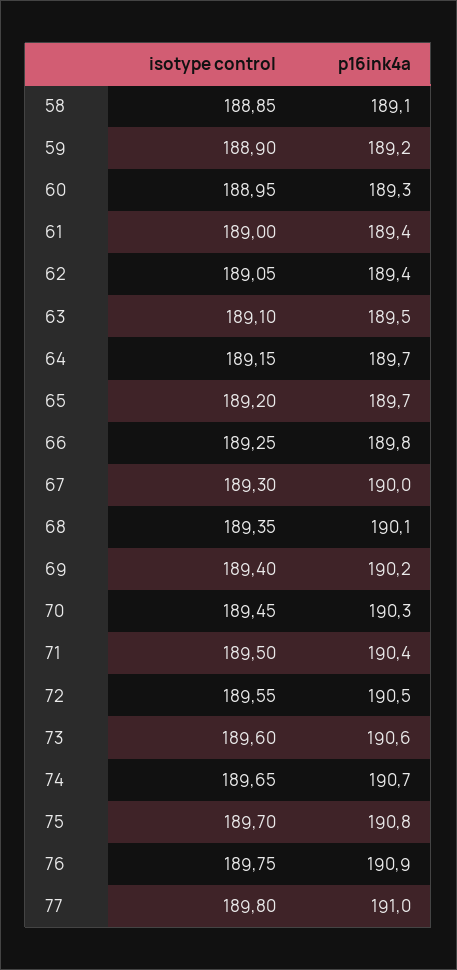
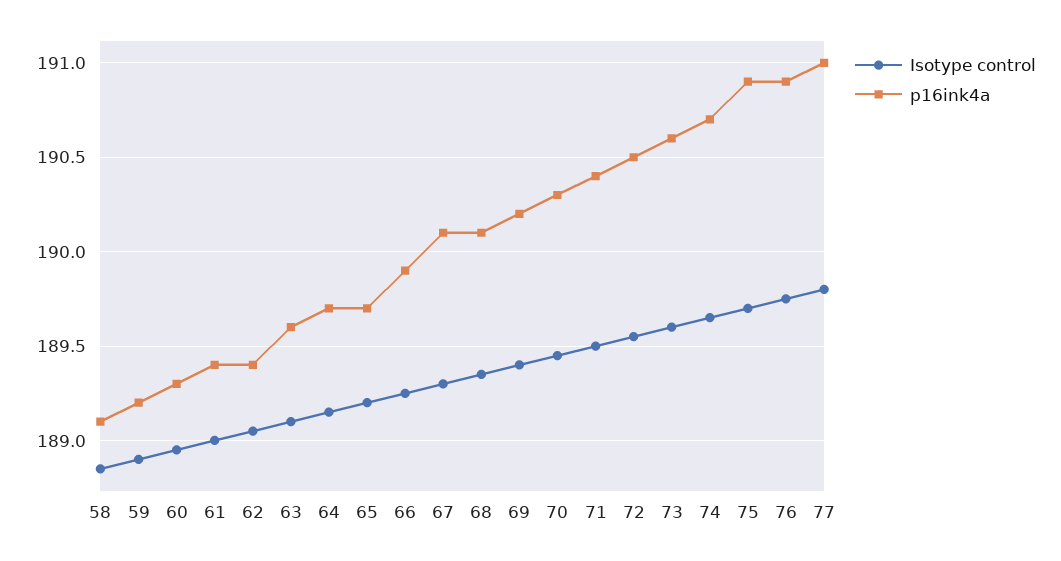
  {
    "isotype control": {
      "58": 188.85,
      "59": 188.9,
      "60": 188.95,
      "61": 189,
      "62": 189.05,
      "63": 189.1,
      "64": 189.15,
      "65": 189.2,
      "66": 189.25,
      "67": 189.3,
      "68": 189.35,
      "69": 189.4,
      "70": 189.45,
      "71": 189.5,
      "72": 189.55,
      "73": 189.6,
      "74": 189.65,
      "75": 189.7,
      "76": 189.75,
      "77": 189.8
    },
    "p16ink4a": {
      "58": 189.1,
      "59": 189.2,
      "60": 189.3,
      "61": 189.4,
      "62": 189.4,
-     "63": 189.5,
+     "63": 189.6,
      "64": 189.7,
      "65": 189.7,
-     "66": 189.8,
+     "66": 189.9,
-     "67": 190,
+     "67": 190.1,
      "68": 190.1,
      "69": 190.2,
      "70": 190.3,
      "71": 190.4,
      "72": 190.5,
      "73": 190.6,
      "74": 190.7,
-     "75": 190.8,
+     "75": 190.9,
      "76": 190.9,
      "77": 191
    }
  }

